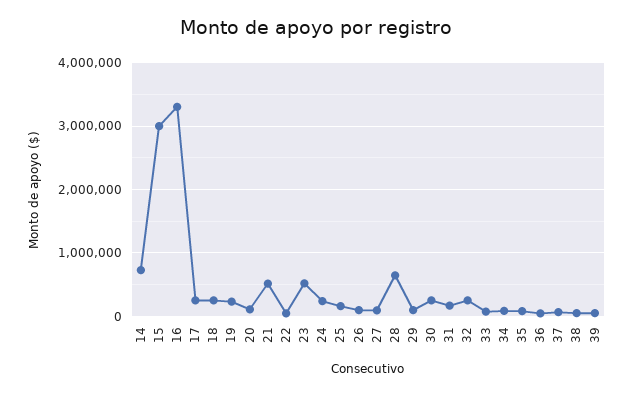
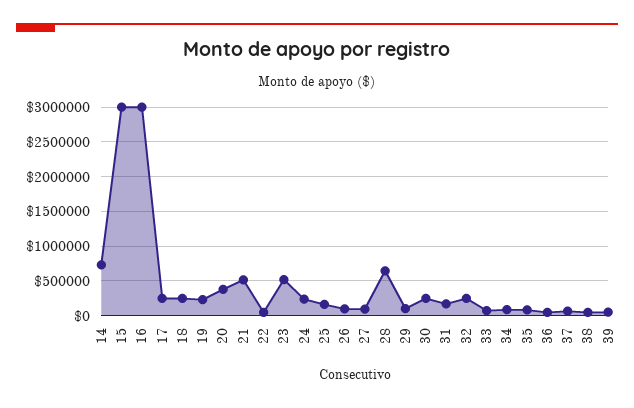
  {
    "14": 700000,
    "15": 3000000,
-   "16": 3300000,
+   "16": 3000000,
    "17": 300000,
    "18": 300000,
    "19": 200000,
-   "20": 100000,
+   "20": 400000,
    "21": 500000,
    "22": 0,
    "23": 500000,
    "24": 200000,
    "25": 200000,
    "26": 100000,
    "27": 100000,
    "28": 600000,
    "29": 100000,
    "30": 300000,
    "31": 200000,
    "32": 300000,
    "33": 100000,
    "34": 100000,
    "35": 100000,
    "36": 0,
    "37": 100000,
    "38": 0,
    "39": 0
  }

